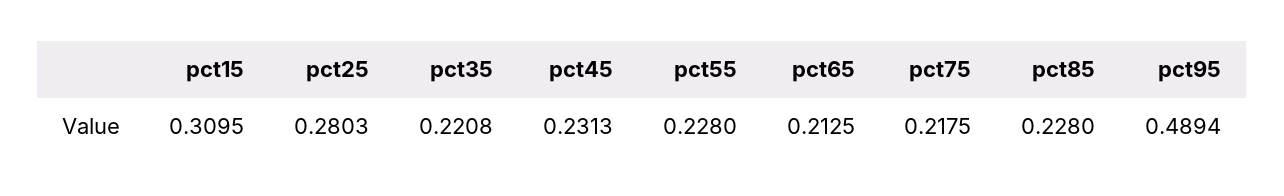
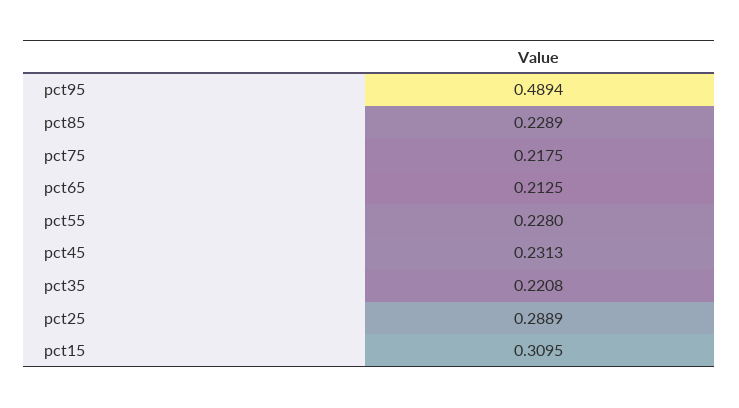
  {
    "pct15": 0.3095,
-   "pct25": 0.2803,
+   "pct25": 0.2889,
    "pct35": 0.2208,
    "pct45": 0.2313,
    "pct55": 0.228,
    "pct65": 0.2125,
    "pct75": 0.2175,
-   "pct85": 0.228,
+   "pct85": 0.2289,
    "pct95": 0.4894
  }

